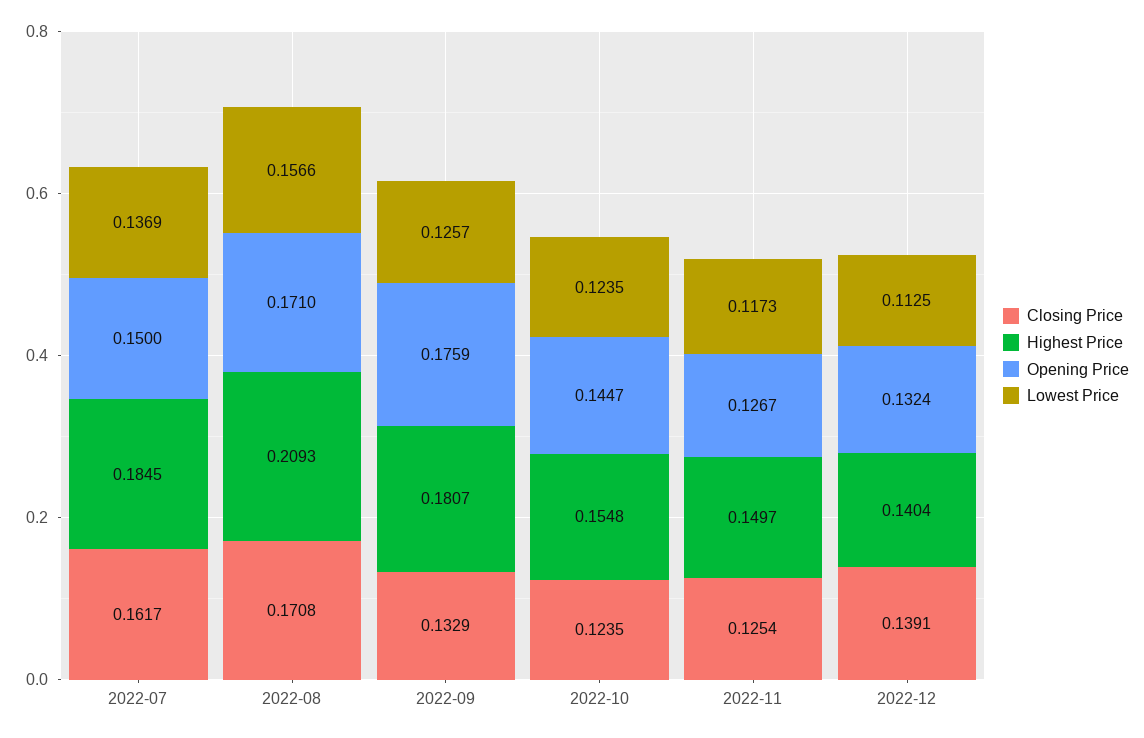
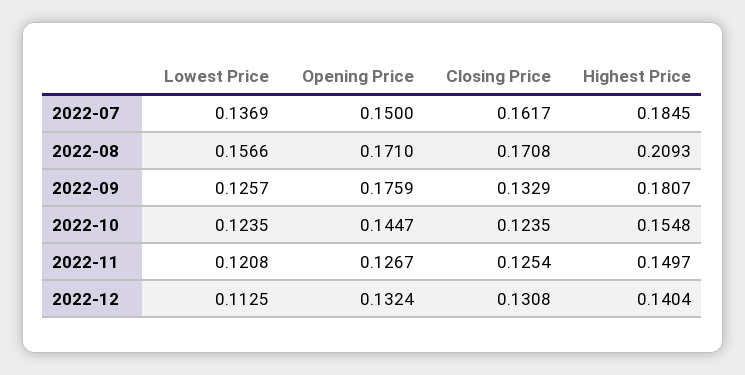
  {
    "Closing Price": {
      "2022-07": 0.1617,
      "2022-08": 0.1708,
      "2022-09": 0.1329,
      "2022-10": 0.1235,
      "2022-11": 0.1254,
-     "2022-12": 0.1391
+     "2022-12": 0.1308
    },
    "Highest Price": {
      "2022-07": 0.1845,
      "2022-08": 0.2093,
      "2022-09": 0.1807,
      "2022-10": 0.1548,
      "2022-11": 0.1497,
      "2022-12": 0.1404
    },
    "Opening Price": {
      "2022-07": 0.15,
      "2022-08": 0.171,
      "2022-09": 0.1759,
      "2022-10": 0.1447,
      "2022-11": 0.1267,
      "2022-12": 0.1324
    },
    "Lowest Price": {
      "2022-07": 0.1369,
      "2022-08": 0.1566,
      "2022-09": 0.1257,
      "2022-10": 0.1235,
-     "2022-11": 0.1173,
+     "2022-11": 0.1208,
      "2022-12": 0.1125
    }
  }

